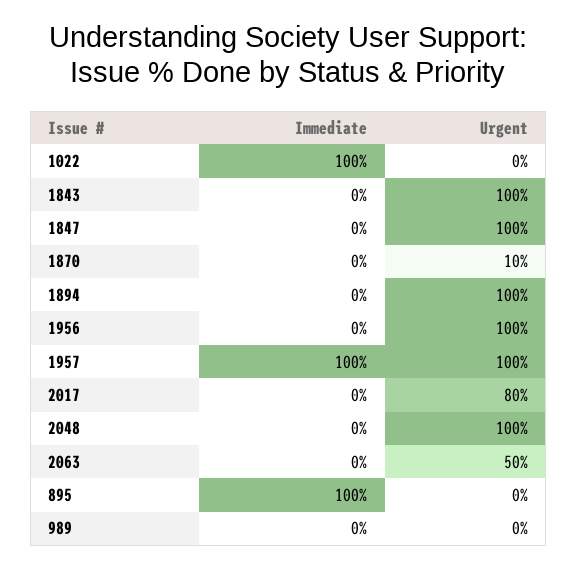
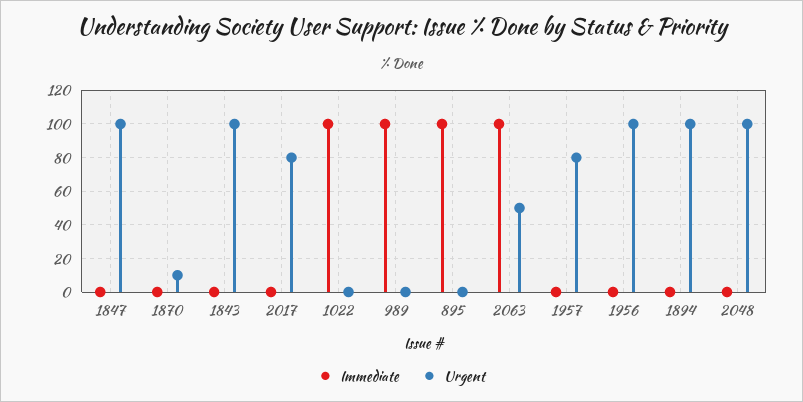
  {
    "Immediate": {
      "1022": 100,
      "1843": 0,
      "1847": 0,
      "1870": 0,
      "1894": 0,
      "1956": 0,
-     "1957": 100,
+     "1957": 0,
      "2017": 0,
      "2048": 0,
-     "2063": 0,
+     "2063": 100,
      "895": 100,
-     "989": 0
+     "989": 100
    },
    "Urgent": {
      "1022": 0,
      "1843": 100,
      "1847": 100,
      "1870": 10,
      "1894": 100,
      "1956": 100,
-     "1957": 100,
+     "1957": 80,
      "2017": 80,
      "2048": 100,
      "2063": 50,
      "895": 0,
      "989": 0
    }
  }

